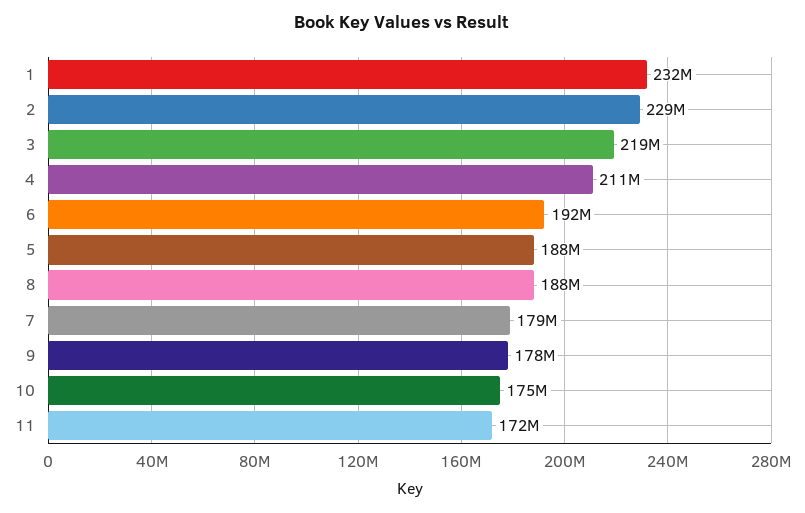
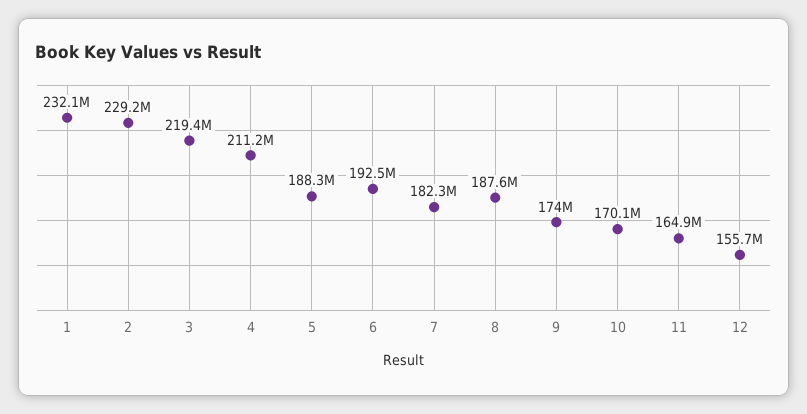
  {
    "1": 232100000,
    "2": 229200000,
    "3": 219400000,
    "4": 211200000,
    "6": 192500000,
    "5": 188300000,
    "8": 187600000,
-   "7": 179000000,
+   "7": 182300000,
-   "9": 178000000,
+   "9": 174000000,
-   "10": 175000000,
+   "10": 170100000,
-   "11": 172000000
+   "11": 164900000,
+   "12": 155700000
  }

